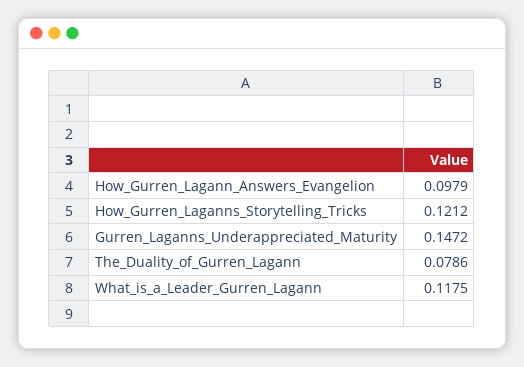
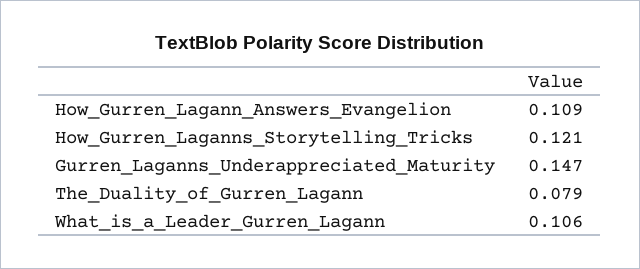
  {
-   "How_Gurren_Lagann_Answers_Evangelion": 0.0979,
+   "How_Gurren_Lagann_Answers_Evangelion": 0.109,
    "How_Gurren_Laganns_Storytelling_Tricks": 0.1212,
    "Gurren_Laganns_Underappreciated_Maturity": 0.1472,
    "The_Duality_of_Gurren_Lagann": 0.0786,
-   "What_is_a_Leader_Gurren_Lagann": 0.1175
+   "What_is_a_Leader_Gurren_Lagann": 0.106
  }

